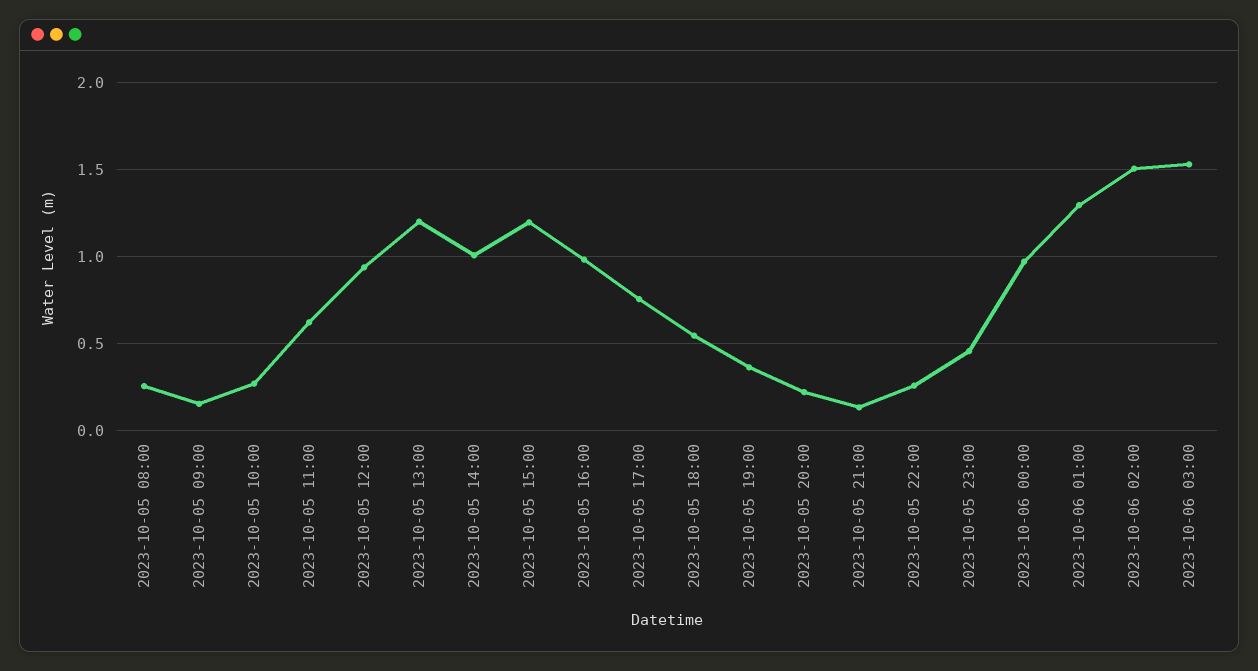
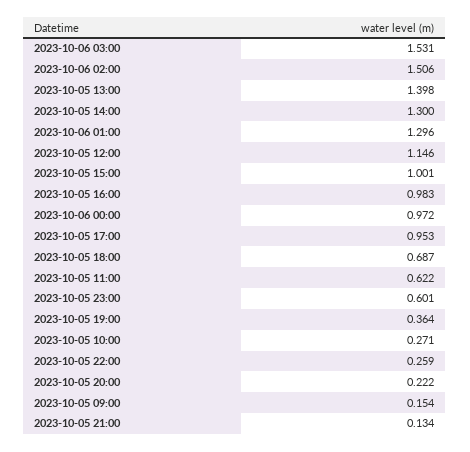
  {
-   "2023-10-05 08:00": 0.25,
    "2023-10-05 09:00": 0.154,
    "2023-10-05 10:00": 0.271,
    "2023-10-05 11:00": 0.622,
-   "2023-10-05 12:00": 0.95,
+   "2023-10-05 12:00": 1.146,
-   "2023-10-05 13:00": 1.2,
+   "2023-10-05 13:00": 1.398,
-   "2023-10-05 14:00": 1,
+   "2023-10-05 14:00": 1.3,
-   "2023-10-05 15:00": 1.2,
+   "2023-10-05 15:00": 1.001,
    "2023-10-05 16:00": 0.983,
-   "2023-10-05 17:00": 0.75,
+   "2023-10-05 17:00": 0.953,
-   "2023-10-05 18:00": 0.55,
+   "2023-10-05 18:00": 0.687,
    "2023-10-05 19:00": 0.364,
    "2023-10-05 20:00": 0.222,
    "2023-10-05 21:00": 0.134,
    "2023-10-05 22:00": 0.259,
-   "2023-10-05 23:00": 0.45,
+   "2023-10-05 23:00": 0.601,
    "2023-10-06 00:00": 0.972,
    "2023-10-06 01:00": 1.296,
    "2023-10-06 02:00": 1.506,
    "2023-10-06 03:00": 1.531
  }

